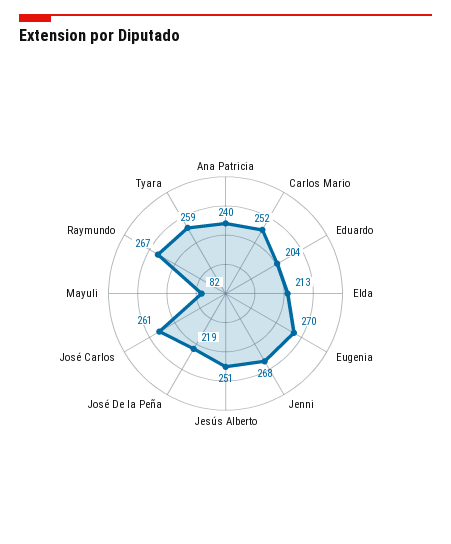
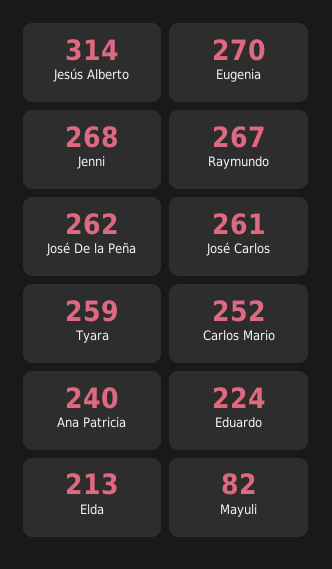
  {
    "Ana Patricia": 240,
    "Carlos Mario": 252,
-   "Eduardo": 204,
+   "Eduardo": 224,
    "Elda": 213,
    "Eugenia": 270,
    "Jenni": 268,
-   "Jesús Alberto": 251,
+   "Jesús Alberto": 314,
-   "José De la Peña": 219,
+   "José De la Peña": 262,
    "José Carlos": 261,
    "Mayuli": 82,
    "Raymundo": 267,
    "Tyara": 259
  }

